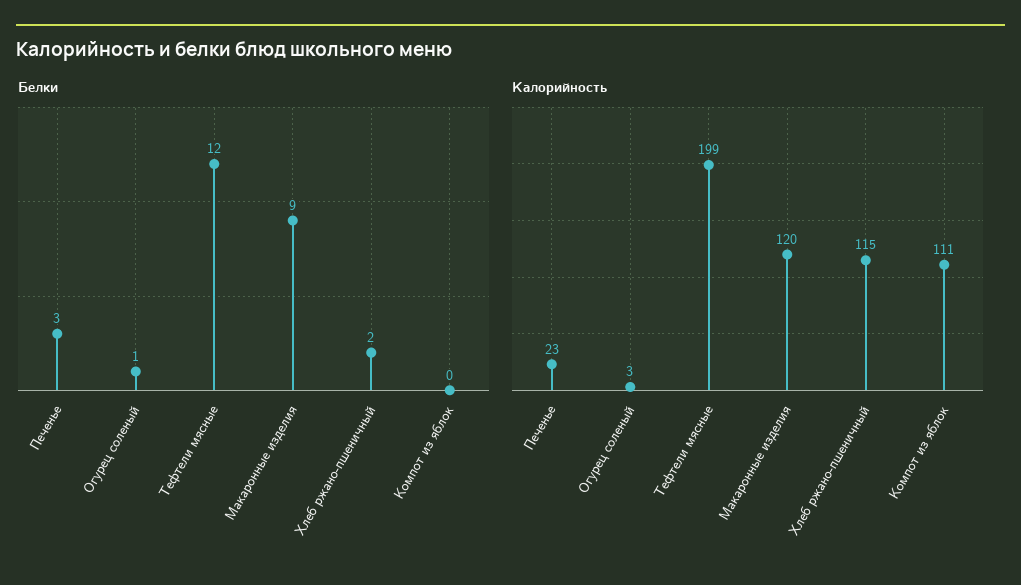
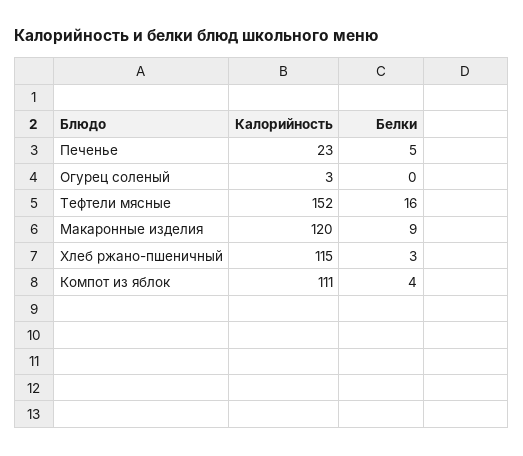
  {
    "Белки": {
-     "Печенье": 3,
+     "Печенье": 5,
-     "Огурец соленый": 1,
+     "Огурец соленый": 0,
-     "Тефтели мясные": 12,
+     "Тефтели мясные": 16,
      "Макаронные изделия": 9,
-     "Хлеб ржано-пшеничный": 2,
+     "Хлеб ржано-пшеничный": 3,
-     "Компот из яблок": 0
+     "Компот из яблок": 4
    },
    "Калорийность": {
      "Печенье": 23,
      "Огурец соленый": 3,
-     "Тефтели мясные": 199,
+     "Тефтели мясные": 152,
      "Макаронные изделия": 120,
      "Хлеб ржано-пшеничный": 115,
      "Компот из яблок": 111
    }
  }

